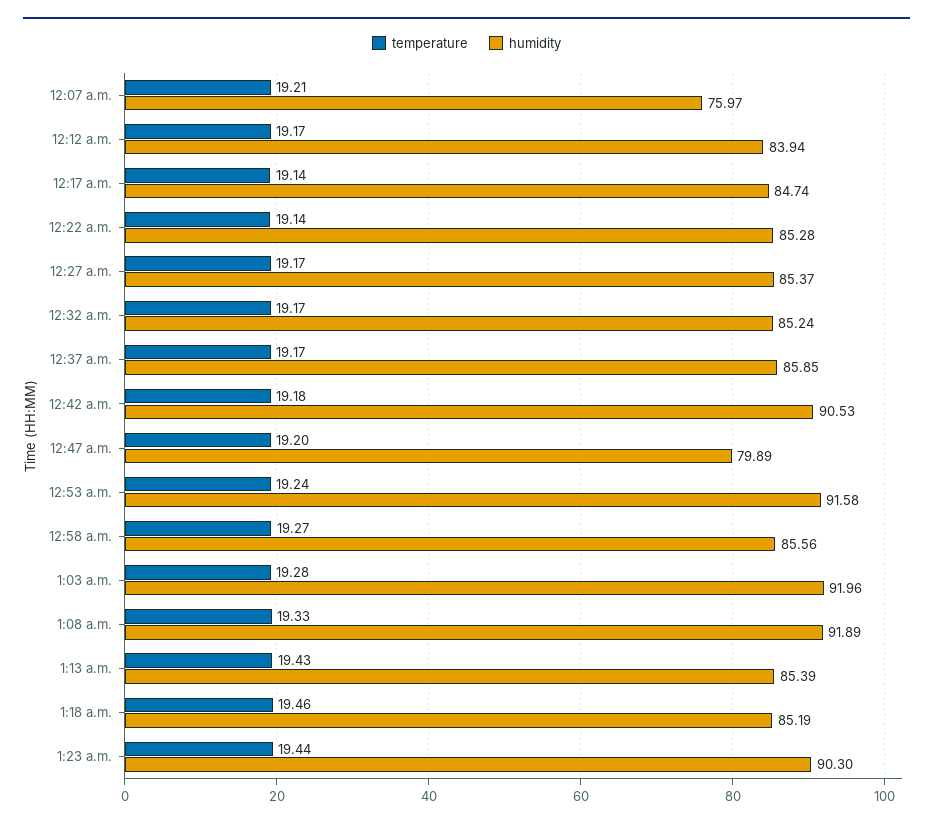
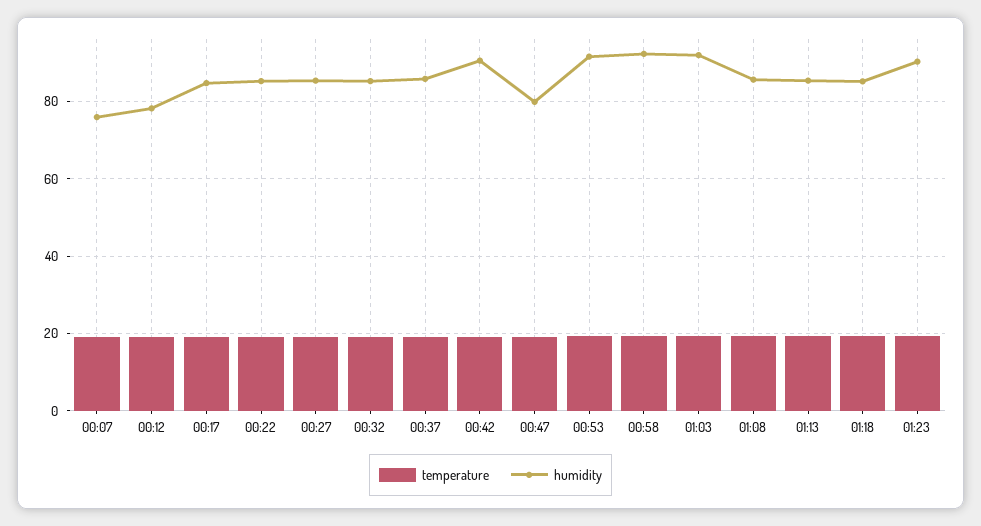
  {
    "temperature": {
      "12:07 a.m.": 19.21,
      "12:12 a.m.": 19.17,
      "12:17 a.m.": 19.14,
      "12:22 a.m.": 19.14,
      "12:27 a.m.": 19.17,
      "12:32 a.m.": 19.17,
      "12:37 a.m.": 19.17,
      "12:42 a.m.": 19.18,
      "12:47 a.m.": 19.2,
      "12:53 a.m.": 19.24,
      "12:58 a.m.": 19.27,
      "1:03 a.m.": 19.28,
      "1:08 a.m.": 19.33,
      "1:13 a.m.": 19.43,
      "1:18 a.m.": 19.46,
      "1:23 a.m.": 19.44
    },
    "humidity": {
      "12:07 a.m.": 75.97,
-     "12:12 a.m.": 83.94,
+     "12:12 a.m.": 78,
      "12:17 a.m.": 84.74,
      "12:22 a.m.": 85.28,
      "12:27 a.m.": 85.37,
      "12:32 a.m.": 85.24,
      "12:37 a.m.": 85.85,
      "12:42 a.m.": 90.53,
      "12:47 a.m.": 79.89,
      "12:53 a.m.": 91.58,
-     "12:58 a.m.": 85.56,
+     "12:58 a.m.": 92,
      "1:03 a.m.": 91.96,
-     "1:08 a.m.": 91.89,
+     "1:08 a.m.": 86,
      "1:13 a.m.": 85.39,
      "1:18 a.m.": 85.19,
      "1:23 a.m.": 90.3
    }
  }

